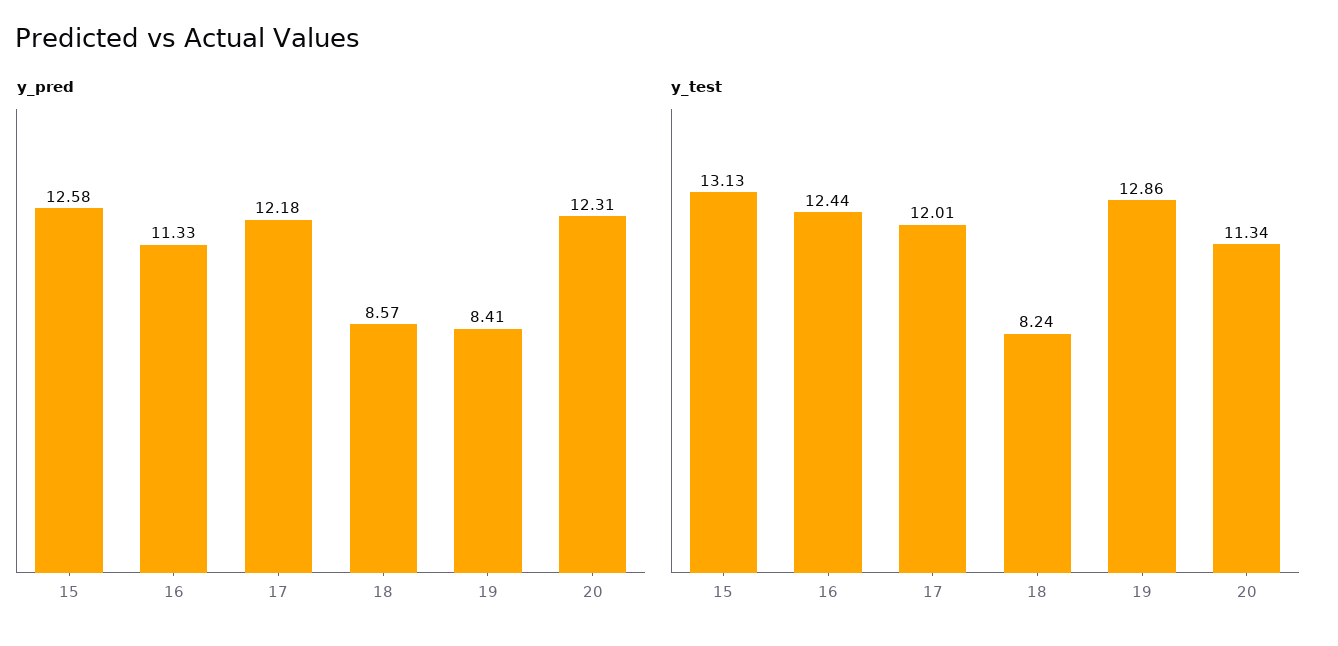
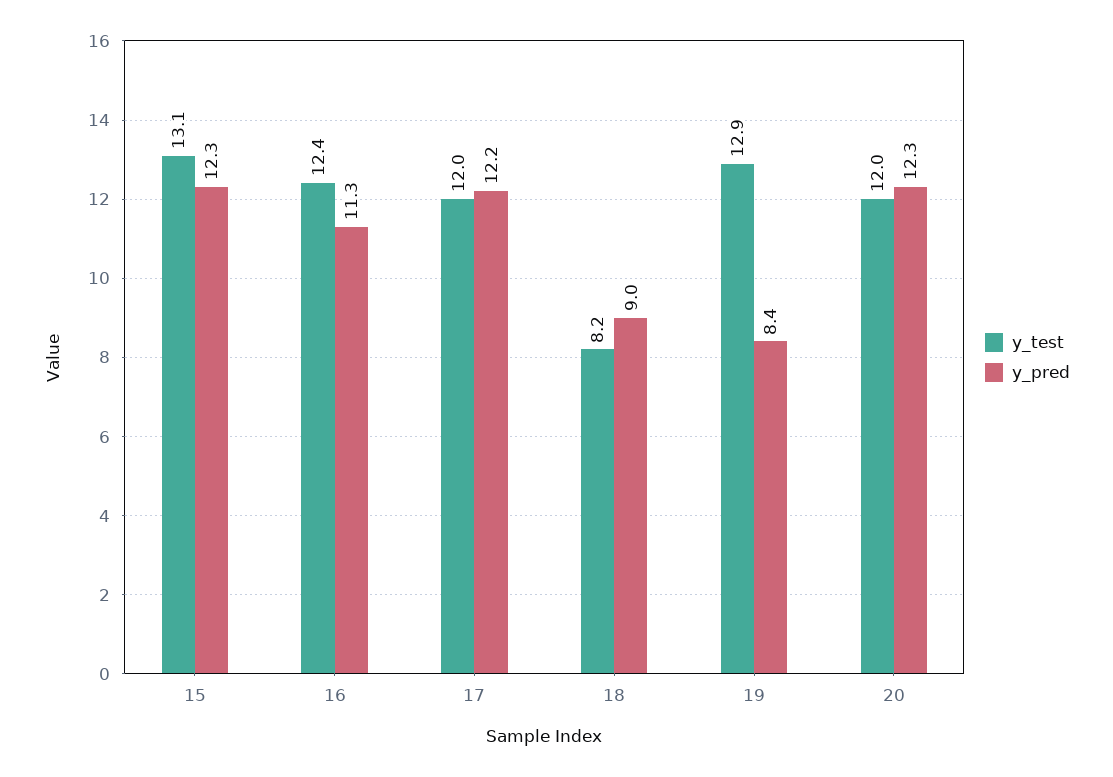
  {
    "y_pred": {
-     "15": 12.58,
+     "15": 12.3,
      "16": 11.33,
      "17": 12.18,
-     "18": 8.57,
+     "18": 9,
      "19": 8.41,
      "20": 12.31
    },
    "y_test": {
      "15": 13.13,
      "16": 12.44,
      "17": 12.01,
      "18": 8.24,
      "19": 12.86,
-     "20": 11.34
+     "20": 12
    }
  }

